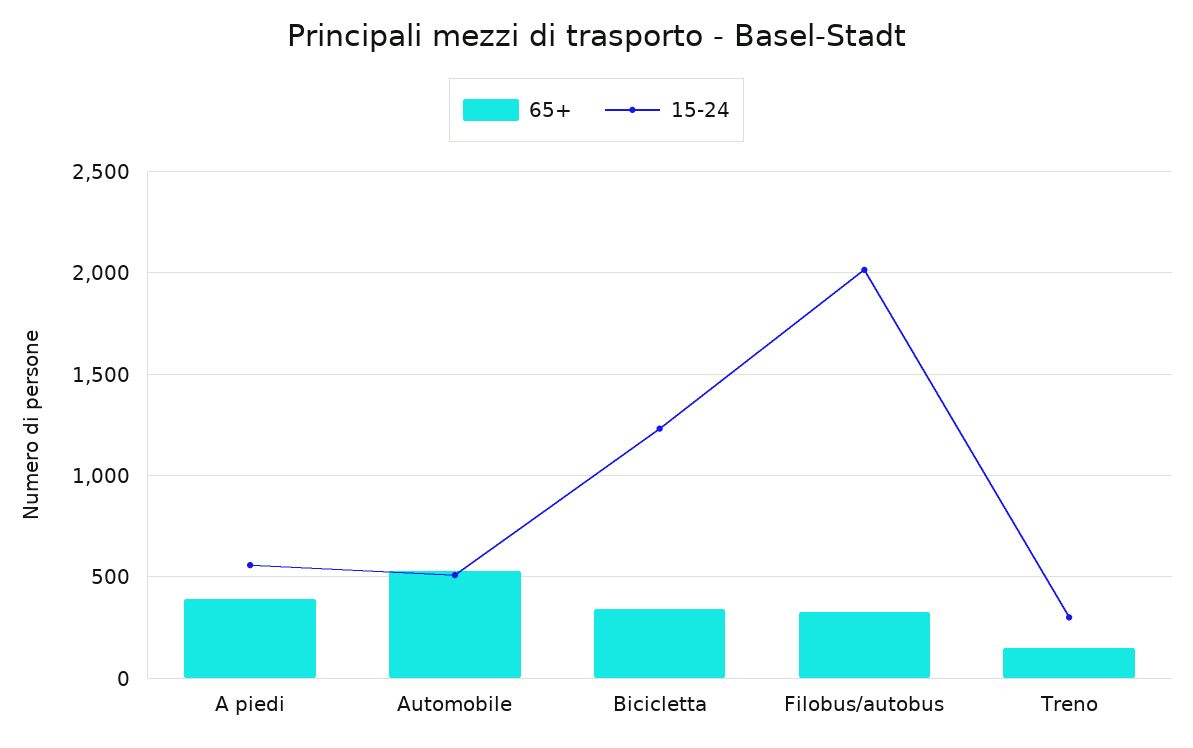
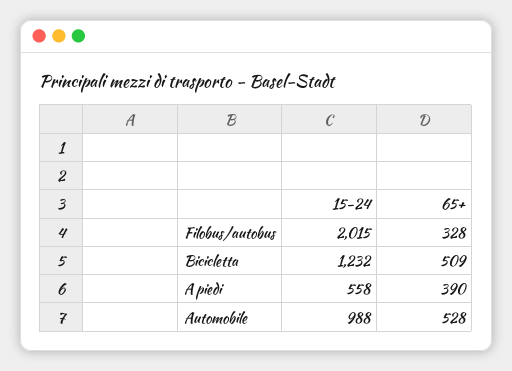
  {
    "65+": {
      "A piedi": 390,
      "Automobile": 528,
-     "Bicicletta": 350,
+     "Bicicletta": 509,
-     "Filobus/autobus": 328,
+     "Filobus/autobus": 328
-     "Treno": 150
    },
    "15-24": {
      "A piedi": 558,
-     "Automobile": 500,
+     "Automobile": 988,
      "Bicicletta": 1232,
-     "Filobus/autobus": 2015,
+     "Filobus/autobus": 2015
-     "Treno": 300
    }
  }

